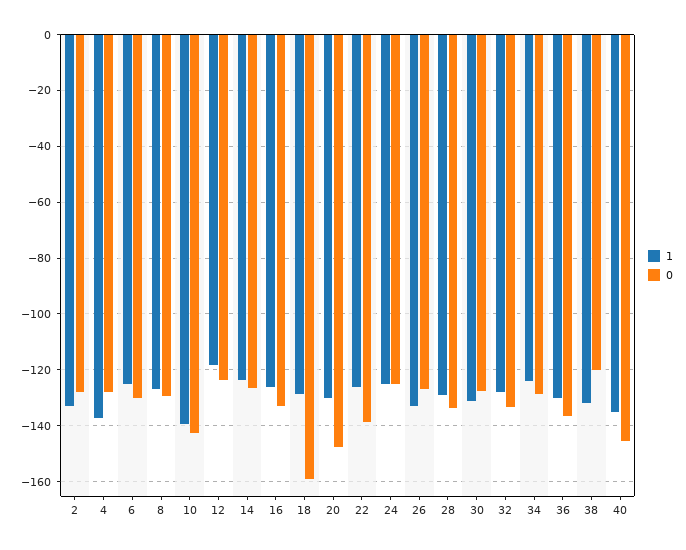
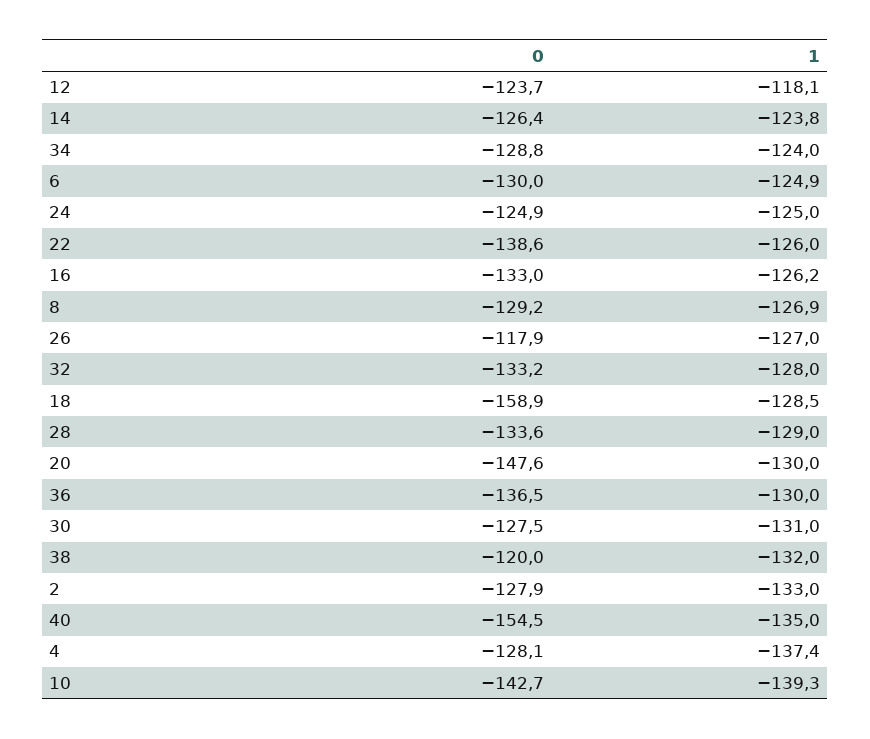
  {
    "1": {
      "2": -133,
      "4": -137.4,
      "6": -124.9,
      "8": -126.9,
      "10": -139.3,
      "12": -118.1,
      "14": -123.8,
      "16": -126.2,
      "18": -128.5,
      "20": -130,
      "22": -126,
      "24": -125,
-     "26": -132.5,
+     "26": -127,
      "28": -129,
      "30": -131,
      "32": -128,
      "34": -124,
      "36": -130,
      "38": -132,
      "40": -135
    },
    "0": {
      "2": -127.9,
      "4": -128.1,
      "6": -130,
      "8": -129.2,
      "10": -142.7,
      "12": -123.7,
      "14": -126.4,
      "16": -133,
      "18": -158.9,
      "20": -147.6,
      "22": -138.6,
      "24": -124.9,
-     "26": -127.5,
+     "26": -117.9,
      "28": -133.6,
      "30": -127.5,
      "32": -133.2,
      "34": -128.8,
      "36": -136.5,
      "38": -120,
-     "40": -145
+     "40": -154.5
    }
  }

